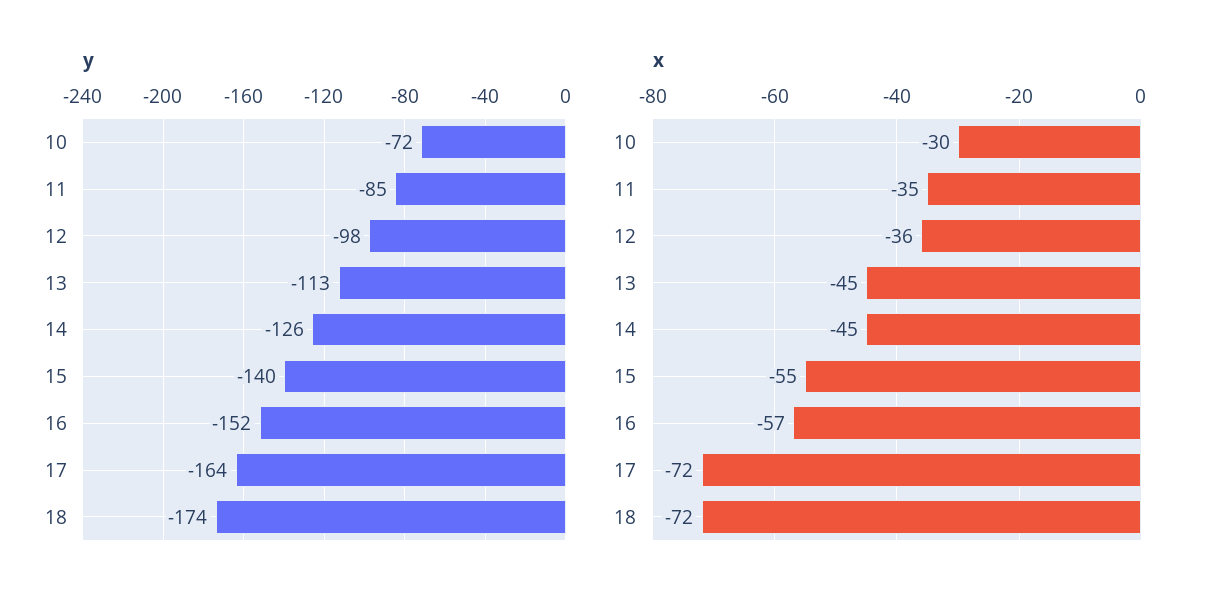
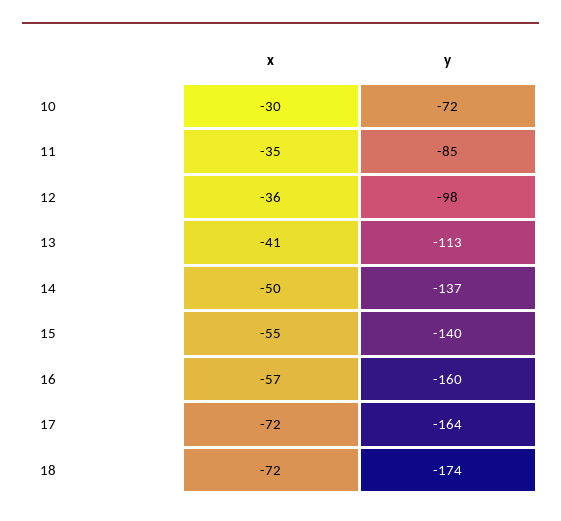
  {
    "y": {
      "10": -72,
      "11": -85,
      "12": -98,
      "13": -113,
-     "14": -126,
+     "14": -137,
      "15": -140,
-     "16": -152,
+     "16": -160,
      "17": -164,
      "18": -174
    },
    "x": {
      "10": -30,
      "11": -35,
      "12": -36,
-     "13": -45,
+     "13": -41,
-     "14": -45,
+     "14": -50,
      "15": -55,
      "16": -57,
      "17": -72,
      "18": -72
    }
  }

